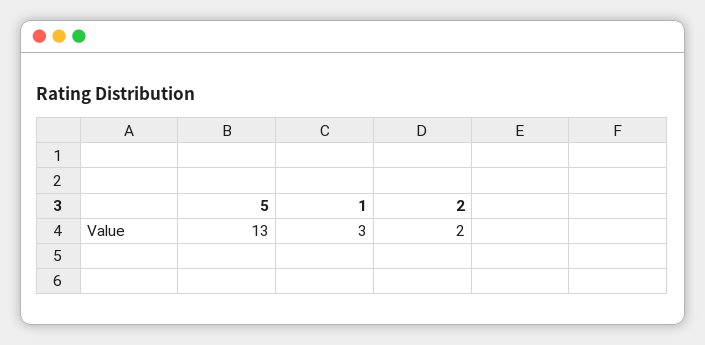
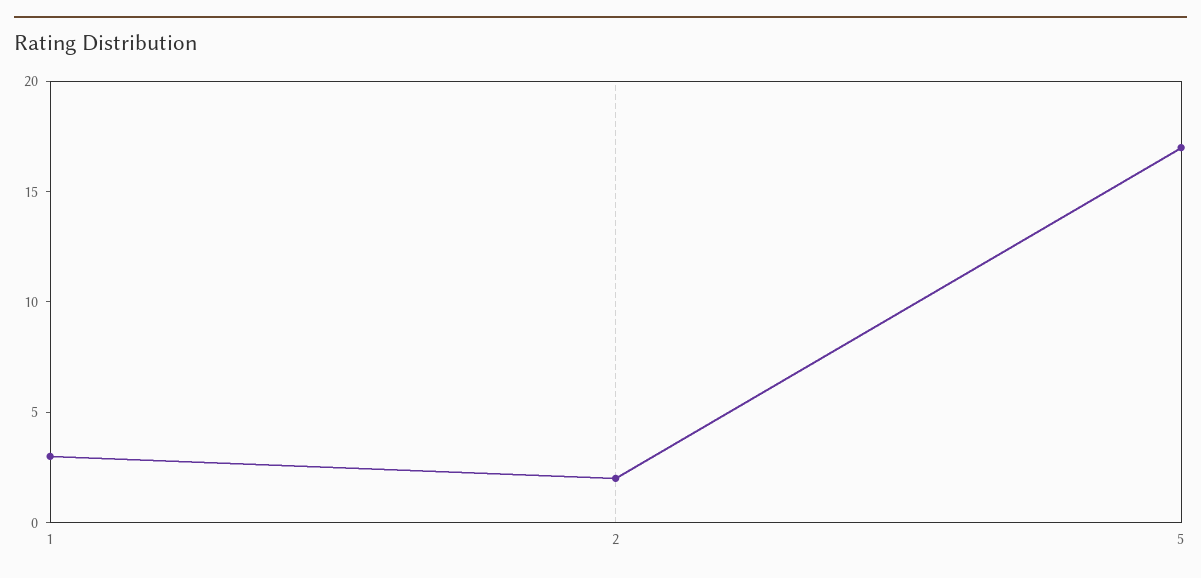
  {
-   "5": 13,
+   "5": 17,
    "1": 3,
    "2": 2
  }

